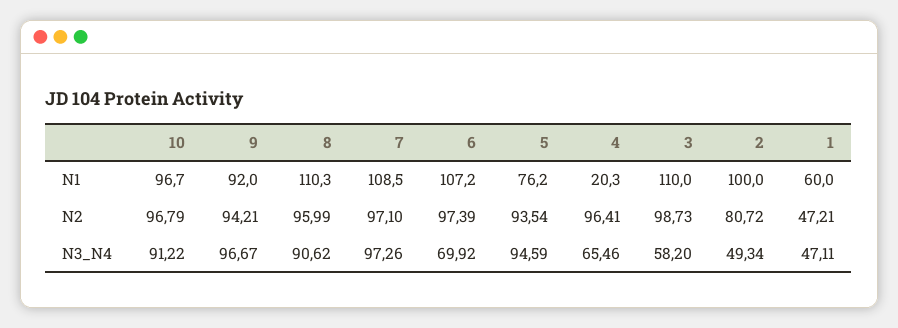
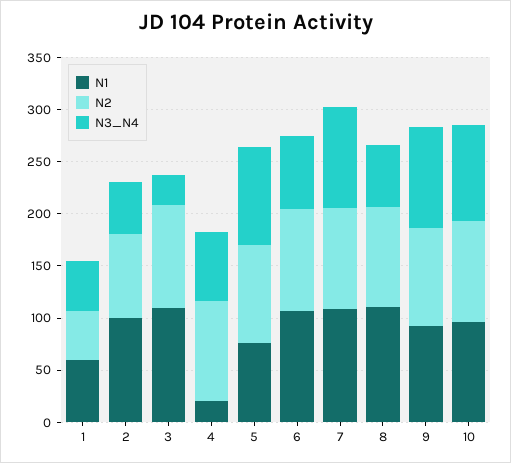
  {
    "N1": {
      "10": 96.7,
      "9": 92,
      "8": 110.3,
      "7": 108.5,
      "6": 107.2,
      "5": 76.2,
      "4": 20.3,
      "3": 110,
      "2": 100,
      "1": 60
    },
    "N2": {
      "10": 96.79,
      "9": 94.21,
      "8": 95.99,
      "7": 97.1,
      "6": 97.39,
      "5": 93.54,
      "4": 96.41,
      "3": 98.73,
      "2": 80.72,
      "1": 47.21
    },
    "N3_N4": {
      "10": 91.22,
      "9": 96.67,
-     "8": 90.62,
+     "8": 60,
      "7": 97.26,
      "6": 69.92,
      "5": 94.59,
      "4": 65.46,
-     "3": 58.2,
+     "3": 30,
      "2": 49.34,
      "1": 47.11
    }
  }

